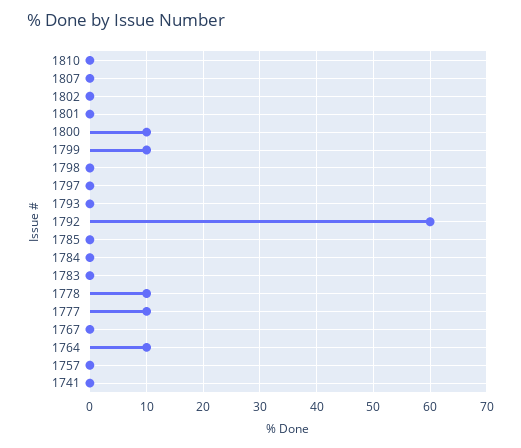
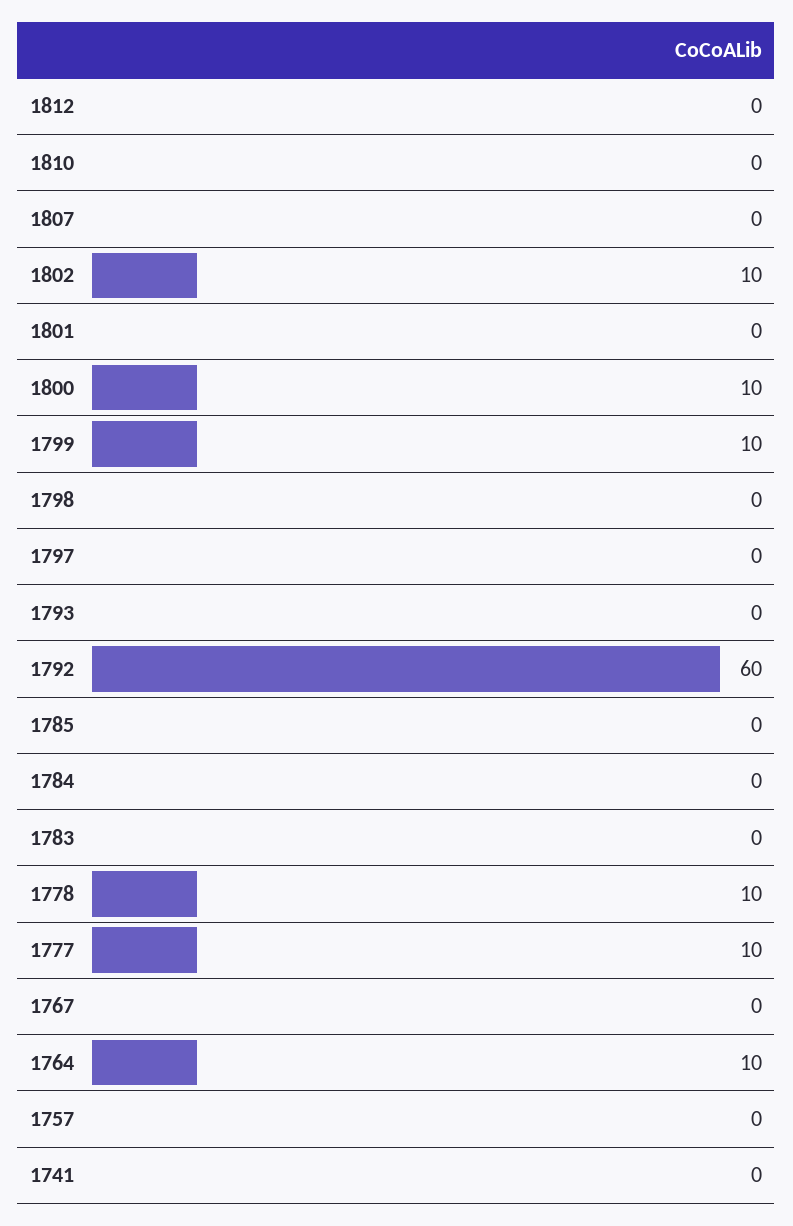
  {
    "1810": 0,
    "1807": 0,
-   "1802": 0,
+   "1802": 10,
    "1801": 0,
    "1800": 10,
    "1799": 10,
    "1798": 0,
    "1797": 0,
    "1793": 0,
    "1792": 60,
    "1785": 0,
    "1784": 0,
    "1783": 0,
    "1778": 10,
    "1777": 10,
    "1767": 0,
    "1764": 10,
    "1757": 0,
-   "1741": 0
+   "1741": 0,
+   "1812": 0
  }

